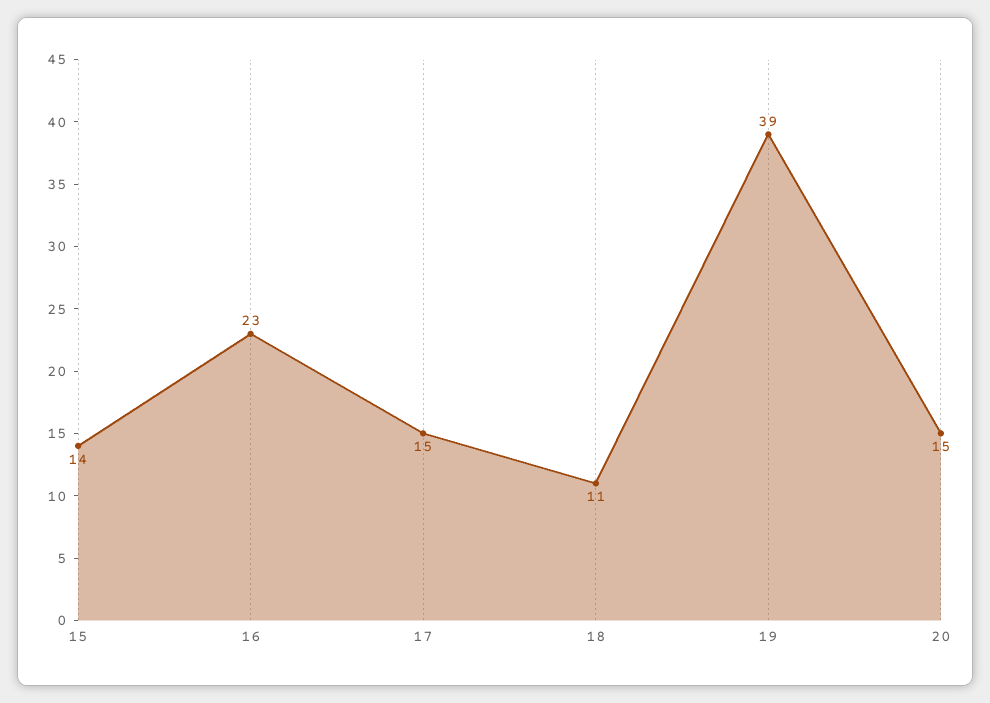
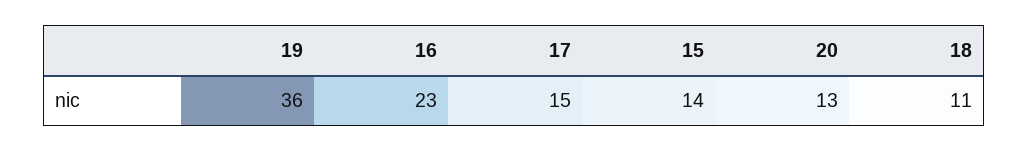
  {
    "15": 14,
    "16": 23,
    "17": 15,
    "18": 11,
-   "19": 39,
+   "19": 36,
-   "20": 15
+   "20": 13
  }

